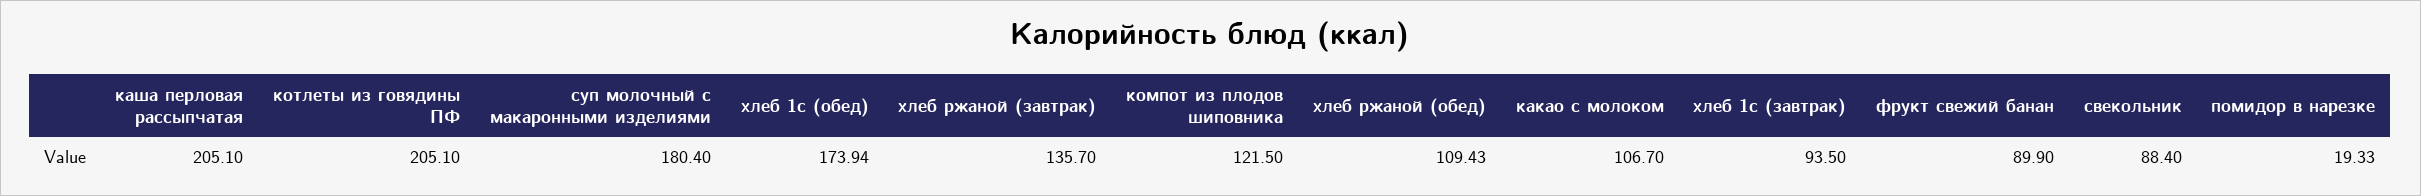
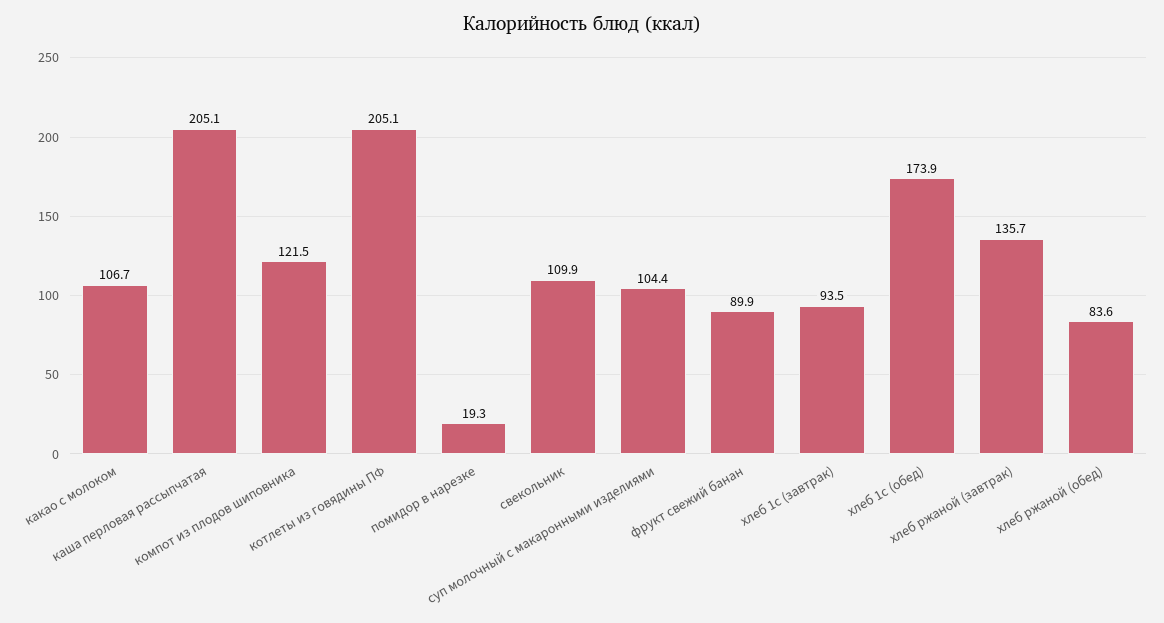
  {
    "каша перловая рассыпчатая": 205.1,
    "котлеты из говядины ПФ": 205.1,
-   "суп молочный с макаронными изделиями": 180.4,
+   "суп молочный с макаронными изделиями": 104.4,
    "хлеб 1с (обед)": 173.94,
    "хлеб ржаной (завтрак)": 135.7,
    "компот из плодов шиповника": 121.5,
-   "хлеб ржаной (обед)": 109.43,
+   "хлеб ржаной (обед)": 83.6,
    "какао с молоком": 106.7,
    "хлеб 1с (завтрак)": 93.5,
    "фрукт свежий банан": 89.9,
-   "свекольник": 88.4,
+   "свекольник": 109.9,
    "помидор в нарезке": 19.33
  }

